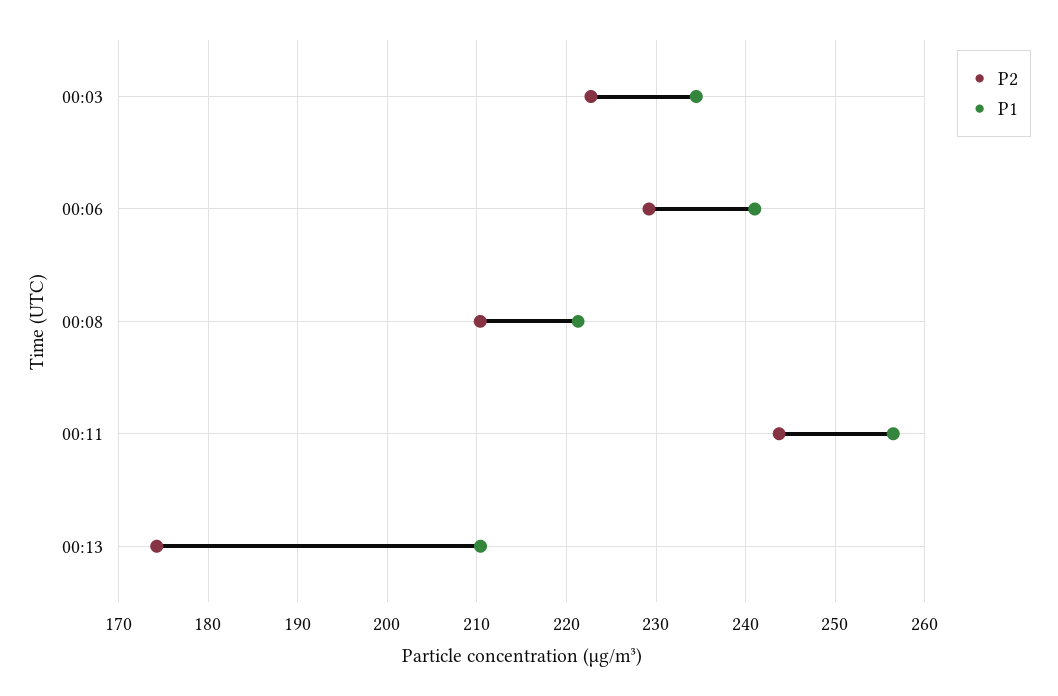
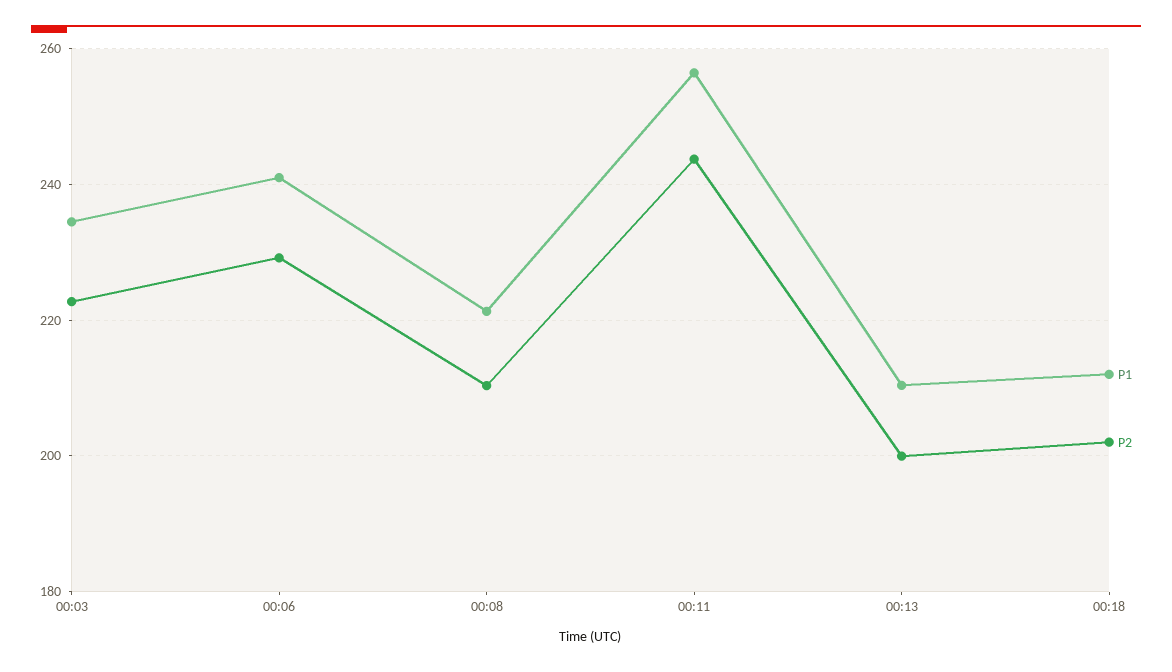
  {
    "P2": {
      "00:03": 223,
      "00:06": 229,
      "00:08": 210,
      "00:11": 244,
-     "00:13": 174
+     "00:13": 200,
+     "00:18": 202
    },
    "P1": {
      "00:03": 234,
      "00:06": 241,
      "00:08": 221,
      "00:11": 256,
-     "00:13": 210
+     "00:13": 210,
+     "00:18": 212
    }
  }

